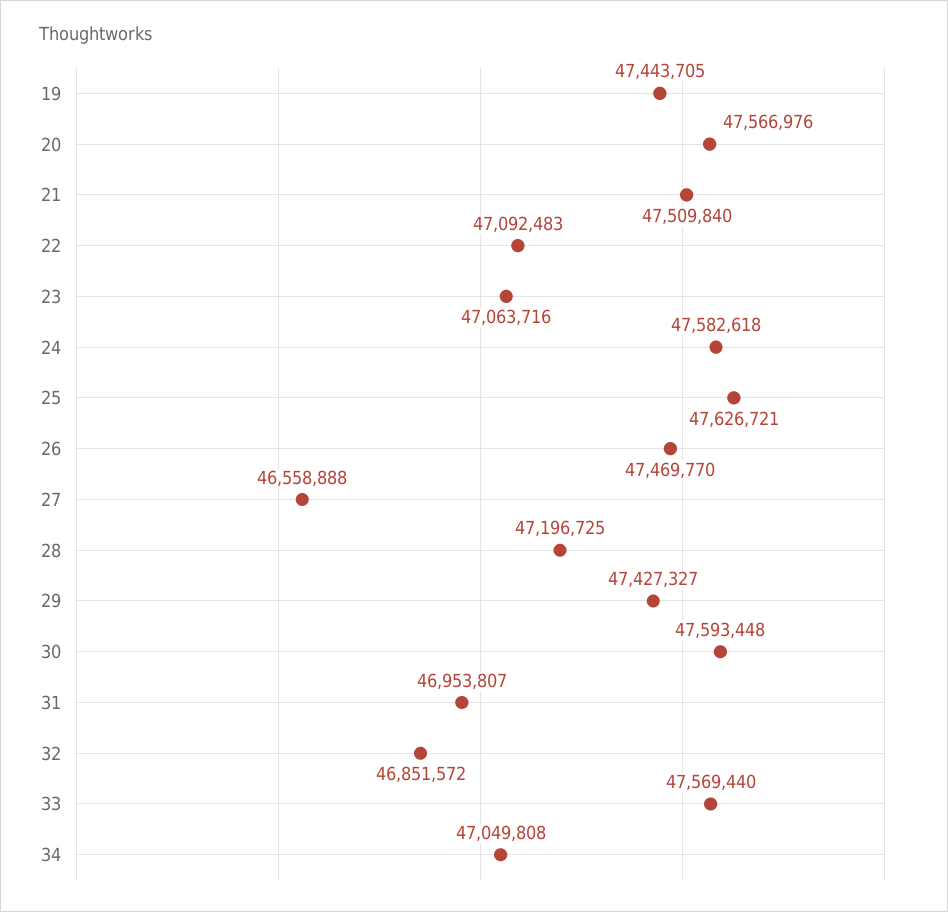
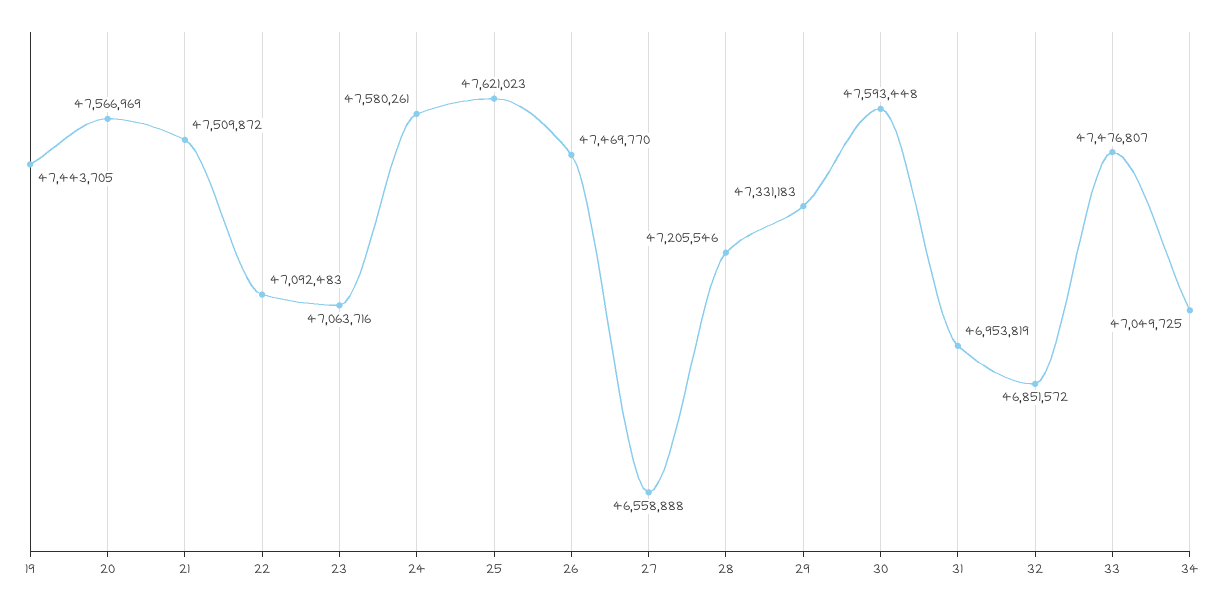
  {
    "19": 47443705,
-   "20": 47566976,
+   "20": 47566969,
-   "21": 47509840,
+   "21": 47509872,
    "22": 47092483,
    "23": 47063716,
-   "24": 47582618,
+   "24": 47580261,
-   "25": 47626721,
+   "25": 47621023,
    "26": 47469770,
    "27": 46558888,
-   "28": 47196725,
+   "28": 47205546,
-   "29": 47427327,
+   "29": 47331183,
    "30": 47593448,
-   "31": 46953807,
+   "31": 46953819,
    "32": 46851572,
-   "33": 47569440,
+   "33": 47476807,
-   "34": 47049808
+   "34": 47049725
  }

